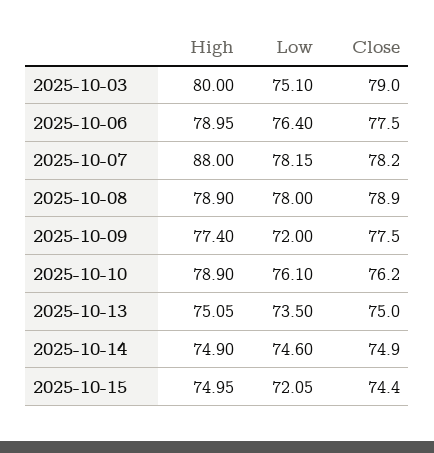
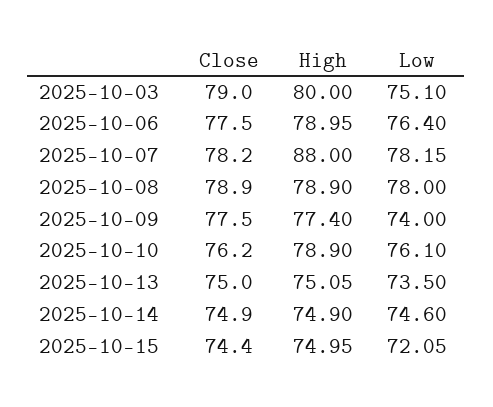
  {
    "High": {
      "2025-10-03": 80,
      "2025-10-06": 78.95,
      "2025-10-07": 88,
      "2025-10-08": 78.9,
      "2025-10-09": 77.4,
      "2025-10-10": 78.9,
      "2025-10-13": 75.05,
      "2025-10-14": 74.9,
      "2025-10-15": 74.95
    },
    "Low": {
      "2025-10-03": 75.1,
      "2025-10-06": 76.4,
      "2025-10-07": 78.15,
      "2025-10-08": 78,
-     "2025-10-09": 72,
+     "2025-10-09": 74,
      "2025-10-10": 76.1,
      "2025-10-13": 73.5,
      "2025-10-14": 74.6,
      "2025-10-15": 72.05
    },
    "Close": {
      "2025-10-03": 79,
      "2025-10-06": 77.5,
      "2025-10-07": 78.2,
      "2025-10-08": 78.9,
      "2025-10-09": 77.5,
      "2025-10-10": 76.2,
      "2025-10-13": 75,
      "2025-10-14": 74.9,
      "2025-10-15": 74.4
    }
  }

